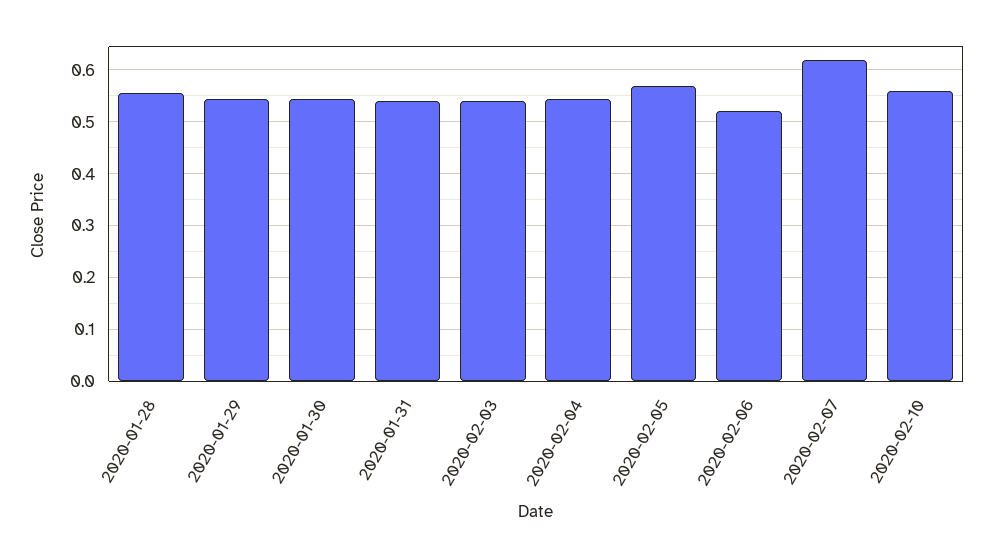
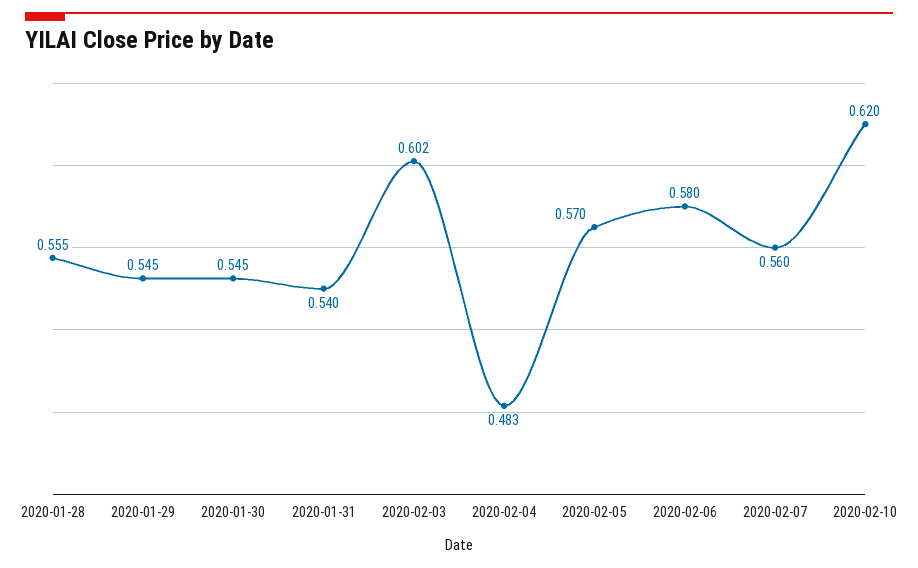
  {
    "2020-01-28": 0.555,
    "2020-01-29": 0.545,
    "2020-01-30": 0.545,
    "2020-01-31": 0.54,
-   "2020-02-03": 0.54,
+   "2020-02-03": 0.602,
-   "2020-02-04": 0.54,
+   "2020-02-04": 0.483,
    "2020-02-05": 0.57,
-   "2020-02-06": 0.52,
+   "2020-02-06": 0.58,
-   "2020-02-07": 0.62,
+   "2020-02-07": 0.56,
-   "2020-02-10": 0.56
+   "2020-02-10": 0.62
  }

